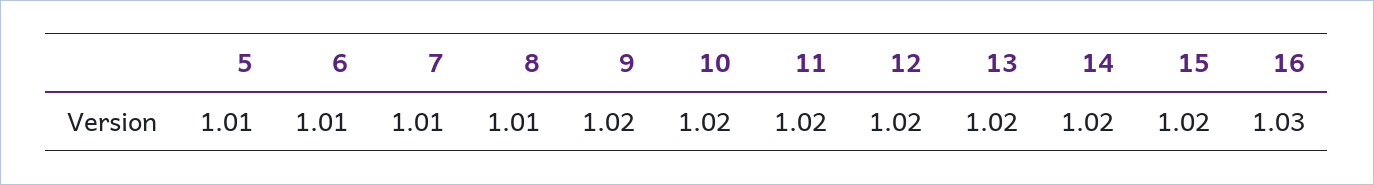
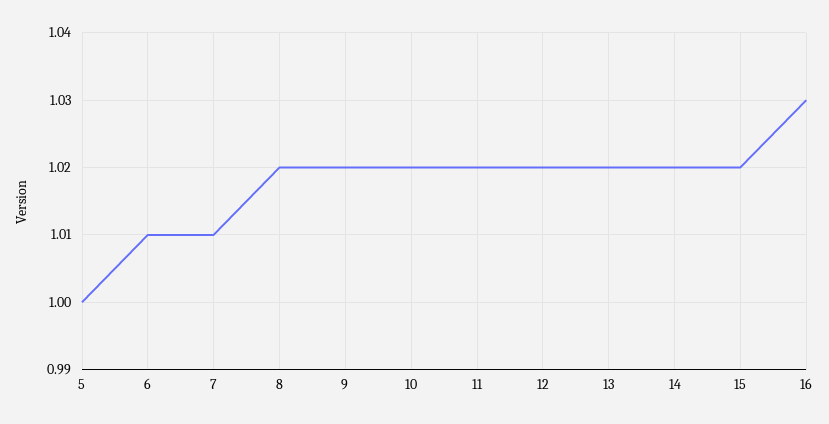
  {
-   "5": 1.01,
+   "5": 1,
    "6": 1.01,
    "7": 1.01,
-   "8": 1.01,
+   "8": 1.02,
    "9": 1.02,
    "10": 1.02,
    "11": 1.02,
    "12": 1.02,
    "13": 1.02,
    "14": 1.02,
    "15": 1.02,
    "16": 1.03
  }

